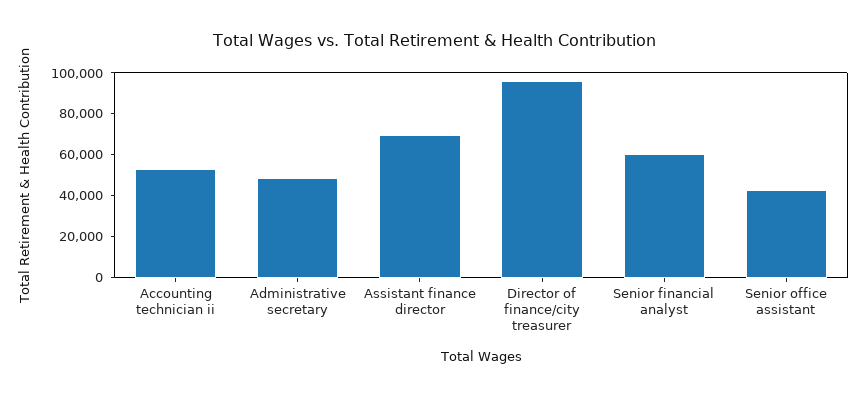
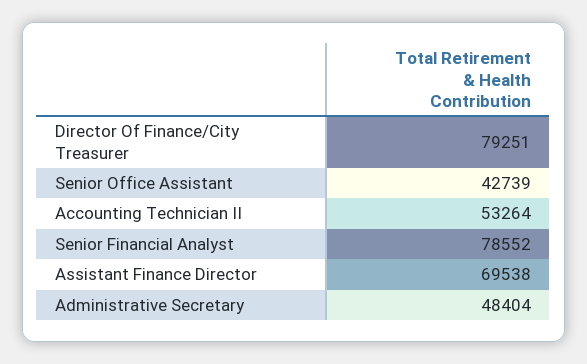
  {
    "Accounting technician ii": 53264,
    "Administrative secretary": 48404,
    "Assistant finance director": 69538,
-   "Director of finance/city treasurer": 95000,
+   "Director of finance/city treasurer": 79251,
-   "Senior financial analyst": 60000,
+   "Senior financial analyst": 78552,
    "Senior office assistant": 42739
  }

